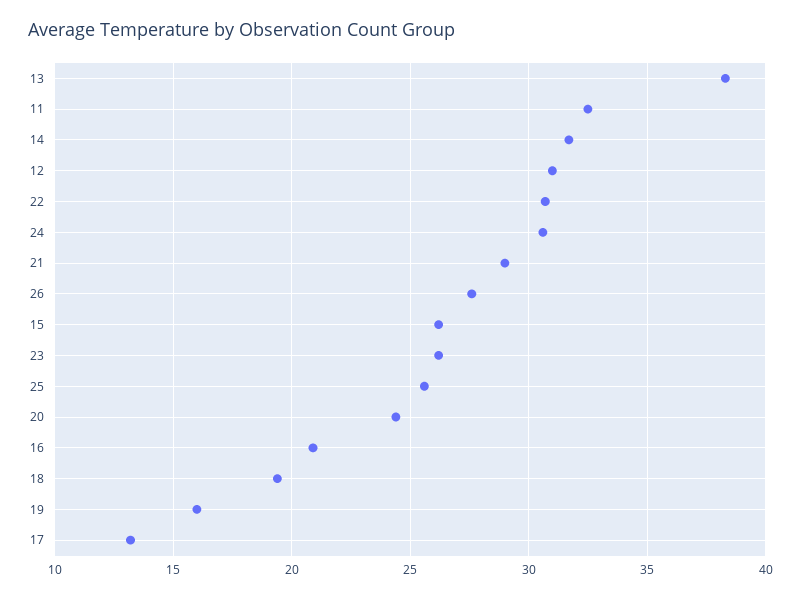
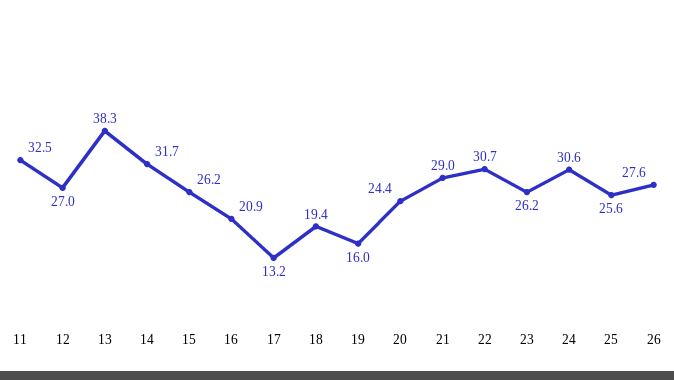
  {
    "13": 38.3,
    "11": 32.5,
    "14": 31.7,
-   "12": 31,
+   "12": 27,
    "22": 30.7,
    "24": 30.6,
    "21": 29,
    "26": 27.6,
    "15": 26.2,
    "23": 26.2,
    "25": 25.6,
    "20": 24.4,
    "16": 20.9,
    "18": 19.4,
    "19": 16,
    "17": 13.2
  }

